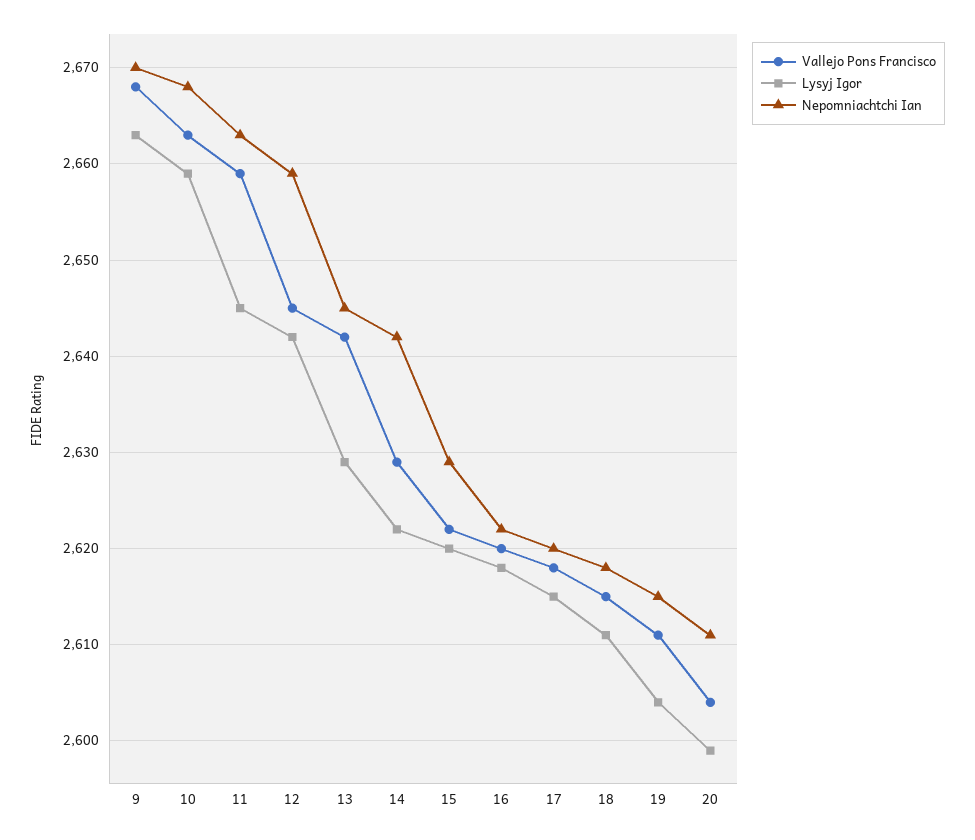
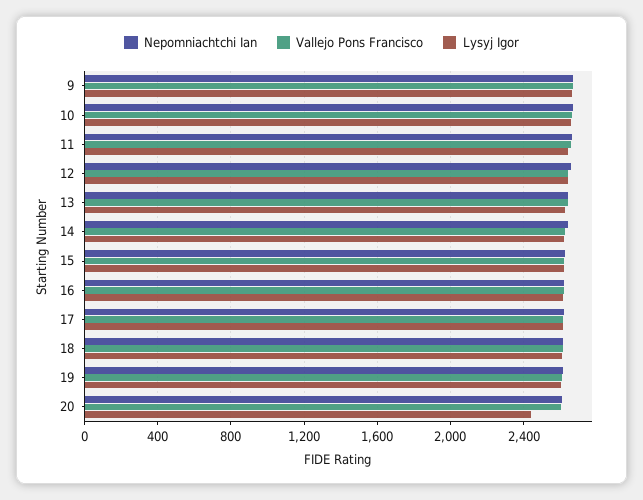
  {
    "Vallejo Pons Francisco": {
      "9": 2668,
      "10": 2663,
      "11": 2659,
      "12": 2645,
      "13": 2642,
      "14": 2629,
      "15": 2622,
      "16": 2620,
      "17": 2618,
      "18": 2615,
      "19": 2611,
      "20": 2604
    },
    "Lysyj Igor": {
      "9": 2663,
      "10": 2659,
      "11": 2645,
      "12": 2642,
      "13": 2629,
      "14": 2622,
      "15": 2620,
      "16": 2618,
      "17": 2615,
      "18": 2611,
      "19": 2604,
-     "20": 2599
+     "20": 2450
    },
    "Nepomniachtchi Ian": {
      "9": 2670,
      "10": 2668,
      "11": 2663,
      "12": 2659,
      "13": 2645,
      "14": 2642,
      "15": 2629,
      "16": 2622,
      "17": 2620,
      "18": 2618,
      "19": 2615,
      "20": 2611
    }
  }

